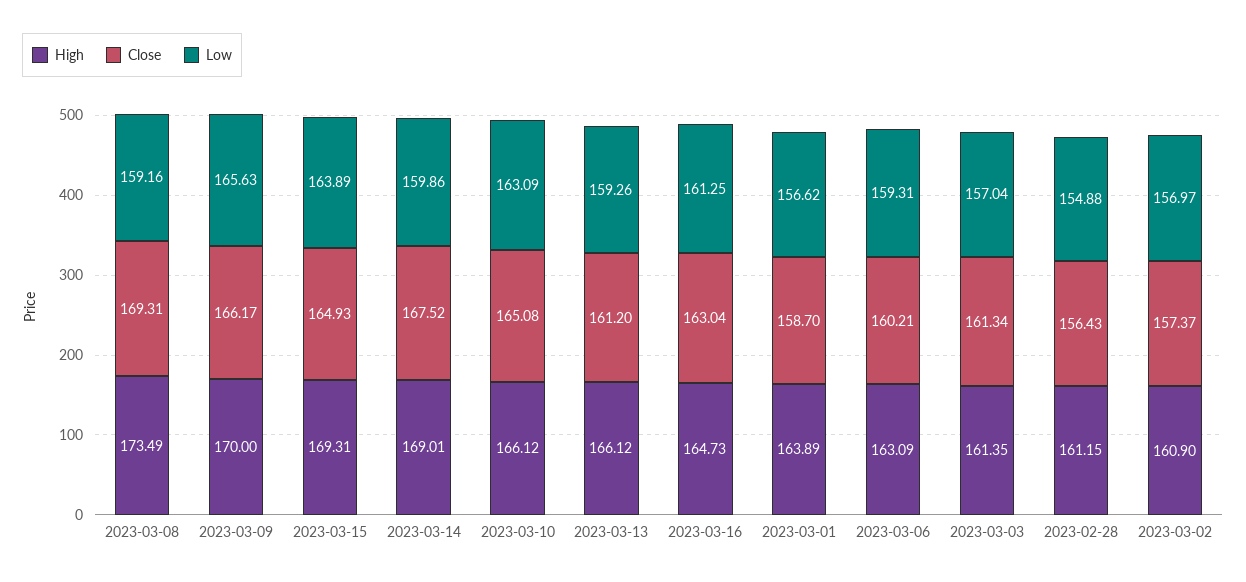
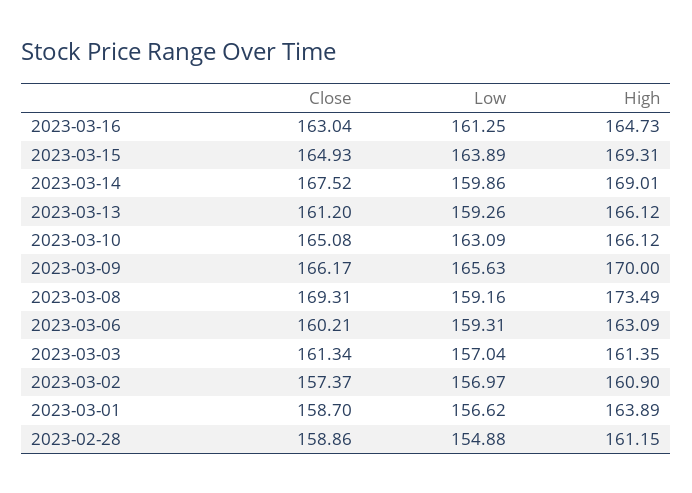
  {
    "High": {
      "2023-03-08": 173.49,
      "2023-03-09": 170,
      "2023-03-15": 169.31,
      "2023-03-14": 169.01,
      "2023-03-10": 166.12,
      "2023-03-13": 166.12,
      "2023-03-16": 164.73,
      "2023-03-01": 163.89,
      "2023-03-06": 163.09,
      "2023-03-03": 161.35,
      "2023-02-28": 161.15,
      "2023-03-02": 160.9
    },
    "Close": {
      "2023-03-08": 169.31,
      "2023-03-09": 166.17,
      "2023-03-15": 164.93,
      "2023-03-14": 167.52,
      "2023-03-10": 165.08,
      "2023-03-13": 161.2,
      "2023-03-16": 163.04,
      "2023-03-01": 158.7,
      "2023-03-06": 160.21,
      "2023-03-03": 161.34,
-     "2023-02-28": 156.43,
+     "2023-02-28": 158.86,
      "2023-03-02": 157.37
    },
    "Low": {
      "2023-03-08": 159.16,
      "2023-03-09": 165.63,
      "2023-03-15": 163.89,
      "2023-03-14": 159.86,
      "2023-03-10": 163.09,
      "2023-03-13": 159.26,
      "2023-03-16": 161.25,
      "2023-03-01": 156.62,
      "2023-03-06": 159.31,
      "2023-03-03": 157.04,
      "2023-02-28": 154.88,
      "2023-03-02": 156.97
    }
  }

